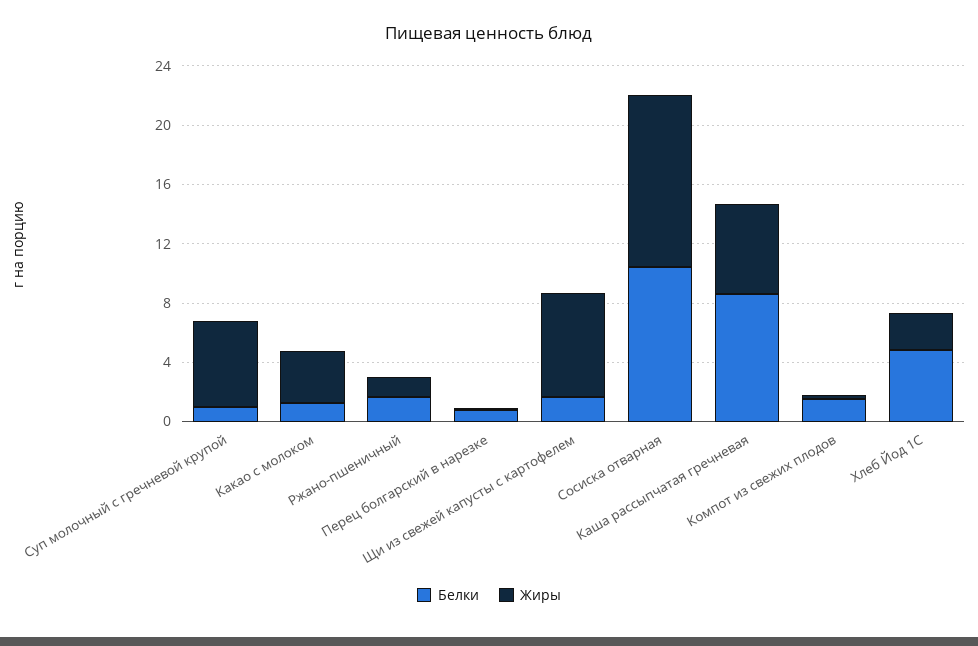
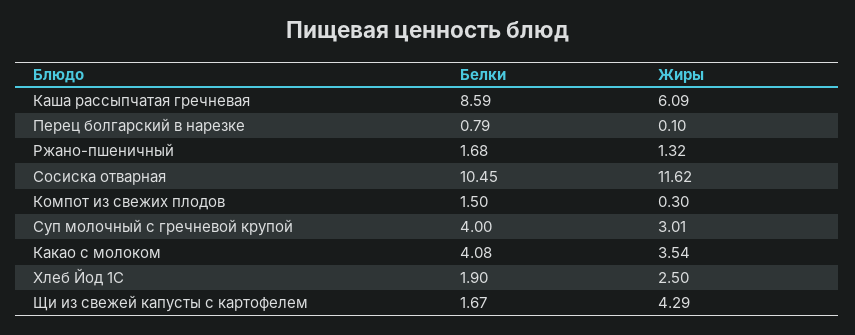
  {
    "Белки": {
-     "Суп молочный с гречневой крупой": 1,
+     "Суп молочный с гречневой крупой": 4,
-     "Какао с молоком": 1,
+     "Какао с молоком": 4.08,
      "Ржано-пшеничный": 1.68,
      "Перец болгарский в нарезке": 0.79,
      "Щи из свежей капусты с картофелем": 1.67,
      "Сосиска отварная": 10.45,
      "Каша рассыпчатая гречневая": 8.59,
      "Компот из свежих плодов": 1.5,
-     "Хлеб Йод 1С": 5
+     "Хлеб Йод 1С": 1.9
    },
    "Жиры": {
-     "Суп молочный с гречневой крупой": 6,
+     "Суп молочный с гречневой крупой": 3.01,
      "Какао с молоком": 3.54,
      "Ржано-пшеничный": 1.32,
      "Перец болгарский в нарезке": 0.1,
-     "Щи из свежей капусты с картофелем": 7,
+     "Щи из свежей капусты с картофелем": 4.29,
      "Сосиска отварная": 11.62,
      "Каша рассыпчатая гречневая": 6.09,
      "Компот из свежих плодов": 0.3,
      "Хлеб Йод 1С": 2.5
    }
  }

